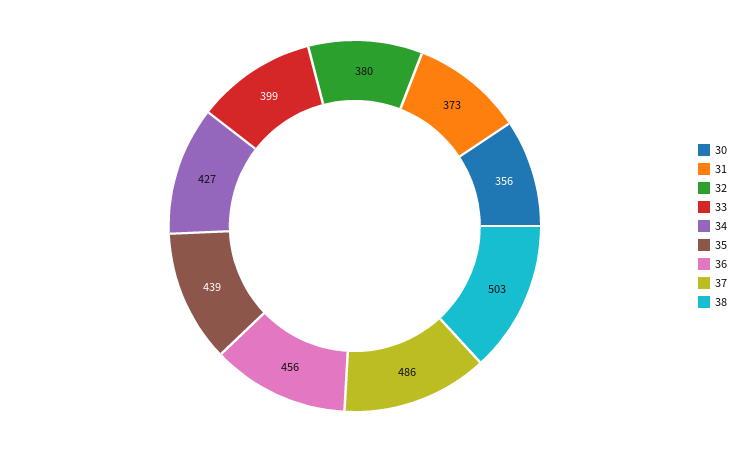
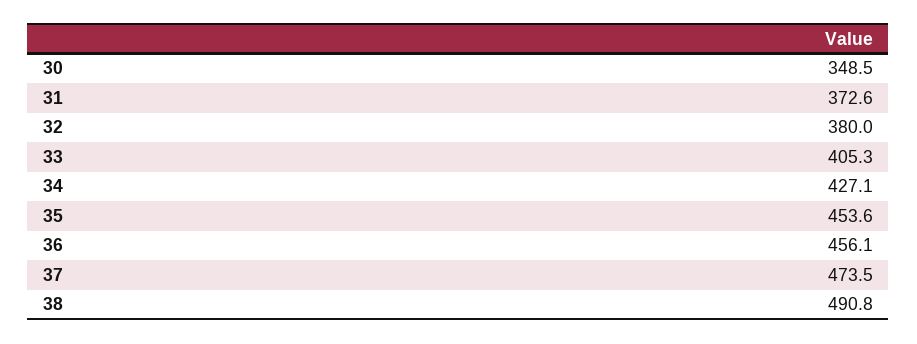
  {
-   "30": 356,
+   "30": 348.5,
    "31": 372.6,
    "32": 380,
-   "33": 399,
+   "33": 405.3,
    "34": 427.1,
-   "35": 439,
+   "35": 453.6,
    "36": 456.1,
-   "37": 486,
+   "37": 473.5,
-   "38": 503
+   "38": 490.8
  }

